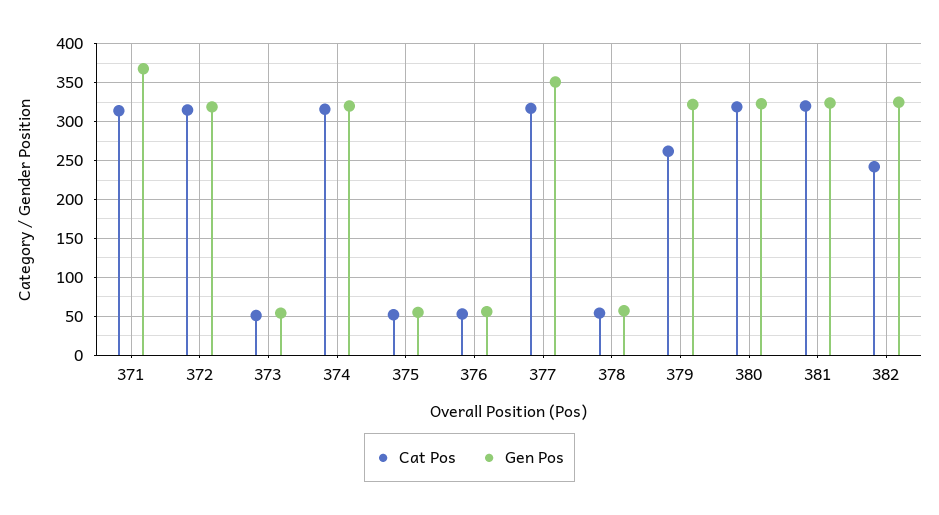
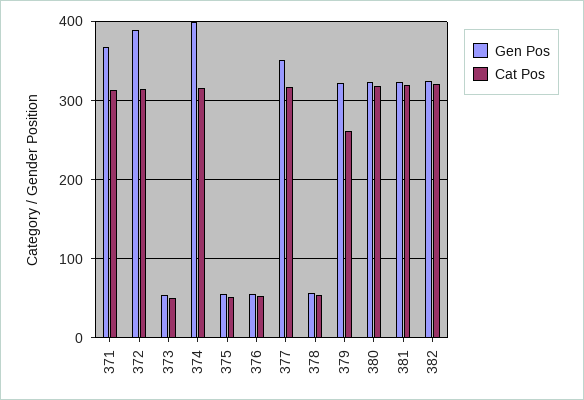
  {
    "Cat Pos": {
      "371": 310,
      "372": 320,
      "373": 50,
      "374": 320,
      "375": 50,
      "376": 50,
      "377": 320,
      "378": 50,
      "379": 260,
      "380": 320,
      "381": 320,
-     "382": 240
+     "382": 320
    },
    "Gen Pos": {
      "371": 370,
-     "372": 320,
+     "372": 390,
      "373": 50,
-     "374": 320,
+     "374": 400,
      "375": 60,
      "376": 60,
      "377": 350,
      "378": 60,
      "379": 320,
      "380": 320,
      "381": 320,
      "382": 330
    }
  }

